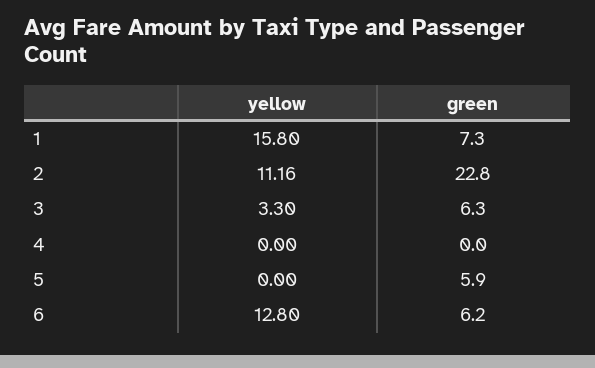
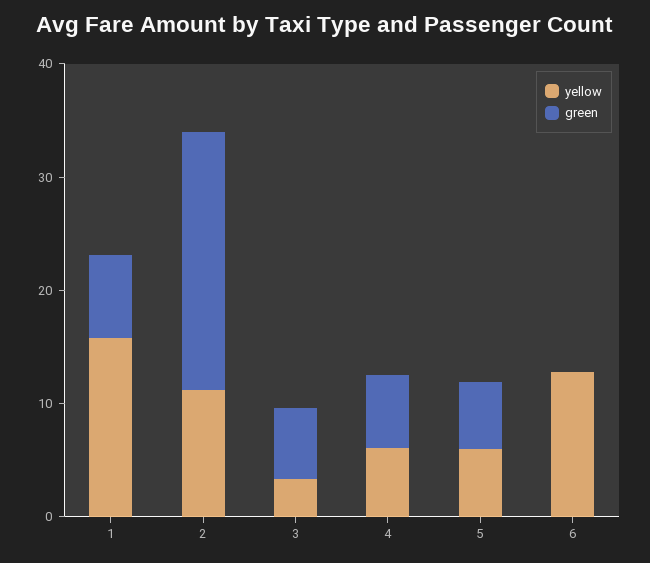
  {
    "yellow": {
      "1": 15.8,
      "2": 11.16,
      "3": 3.3,
-     "4": 0,
+     "4": 6,
-     "5": 0,
+     "5": 6,
      "6": 12.8
    },
    "green": {
      "1": 7.3,
      "2": 22.8,
      "3": 6.3,
-     "4": 0,
+     "4": 6,
      "5": 5.9,
-     "6": 6.2
+     "6": 0
    }
  }

